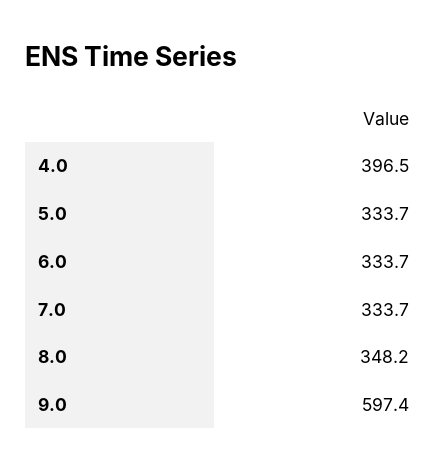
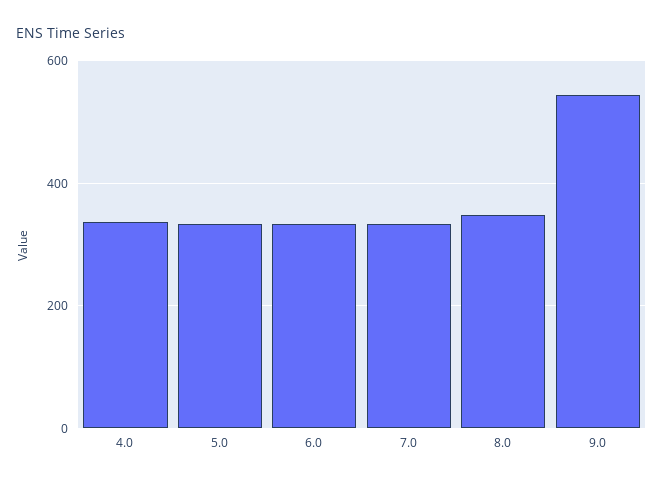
  {
-   "4.0": 396.5,
+   "4.0": 340,
    "5.0": 333.7,
    "6.0": 333.7,
    "7.0": 333.7,
    "8.0": 348.2,
-   "9.0": 597.4
+   "9.0": 540
  }

